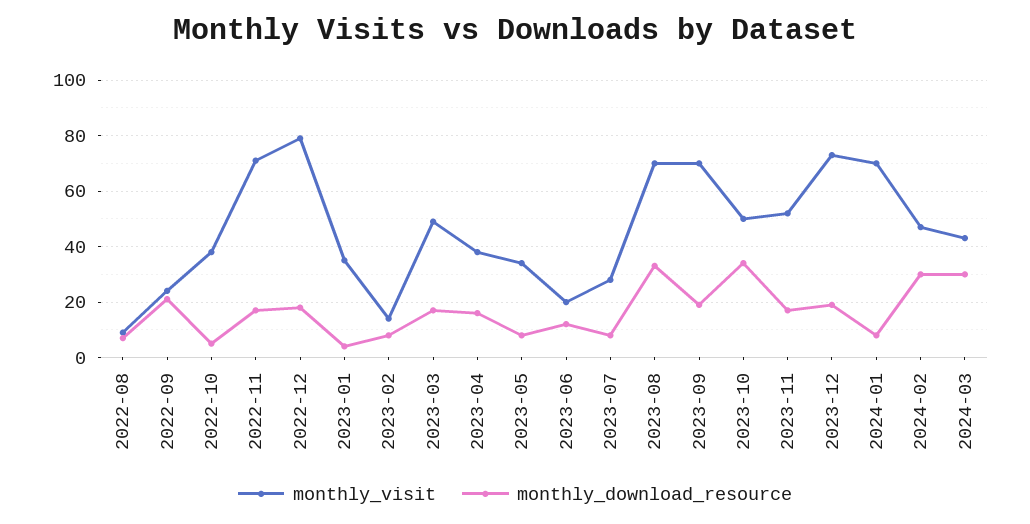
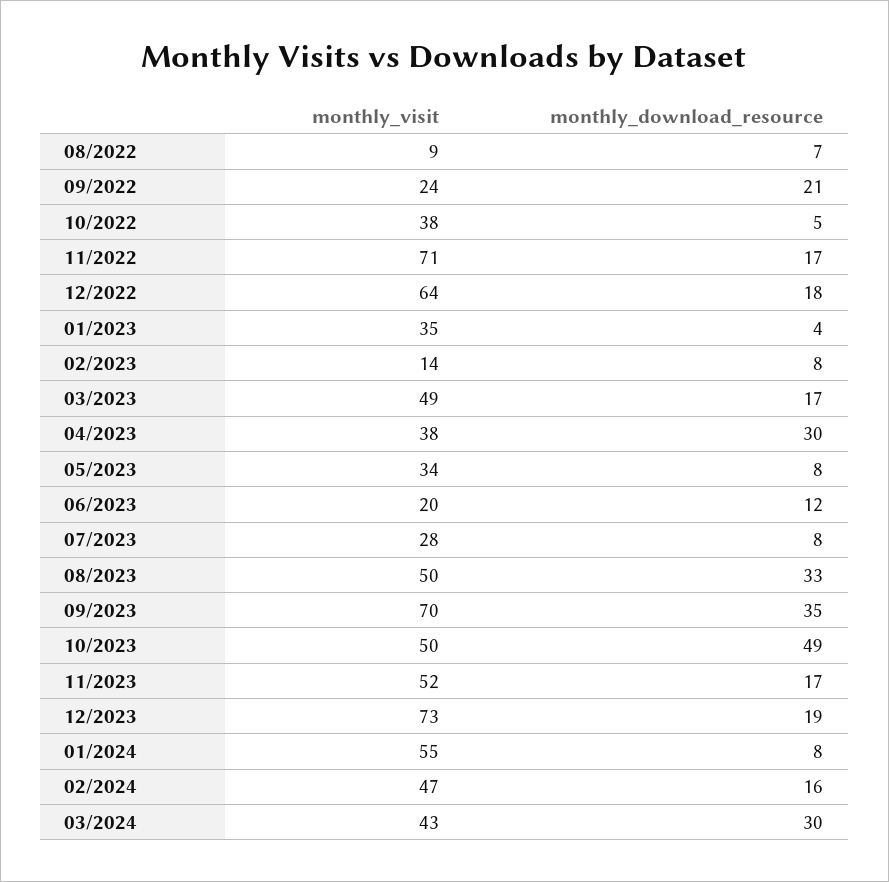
  {
    "monthly_visit": {
      "2022-08": 9,
      "2022-09": 24,
      "2022-10": 38,
      "2022-11": 71,
-     "2022-12": 80,
+     "2022-12": 64,
      "2023-01": 35,
      "2023-02": 14,
      "2023-03": 49,
      "2023-04": 38,
      "2023-05": 34,
      "2023-06": 20,
      "2023-07": 28,
-     "2023-08": 70,
+     "2023-08": 50,
      "2023-09": 70,
      "2023-10": 50,
      "2023-11": 52,
      "2023-12": 73,
-     "2024-01": 70,
+     "2024-01": 55,
      "2024-02": 47,
      "2024-03": 43
    },
    "monthly_download_resource": {
      "2022-08": 7,
      "2022-09": 21,
      "2022-10": 5,
      "2022-11": 17,
      "2022-12": 18,
      "2023-01": 4,
      "2023-02": 8,
      "2023-03": 17,
-     "2023-04": 15,
+     "2023-04": 30,
      "2023-05": 8,
      "2023-06": 12,
      "2023-07": 8,
      "2023-08": 33,
-     "2023-09": 20,
+     "2023-09": 35,
-     "2023-10": 35,
+     "2023-10": 49,
      "2023-11": 17,
      "2023-12": 19,
      "2024-01": 8,
-     "2024-02": 30,
+     "2024-02": 16,
      "2024-03": 30
    }
  }

